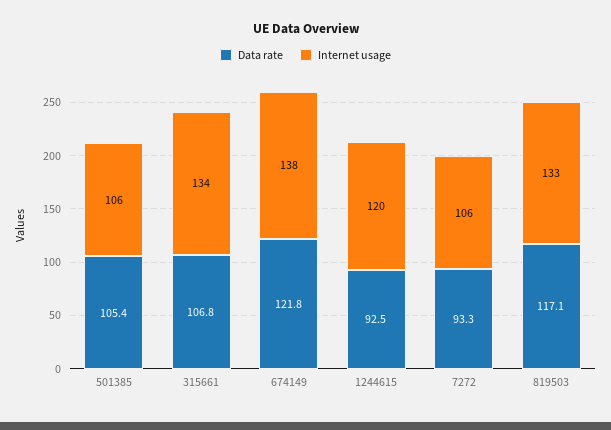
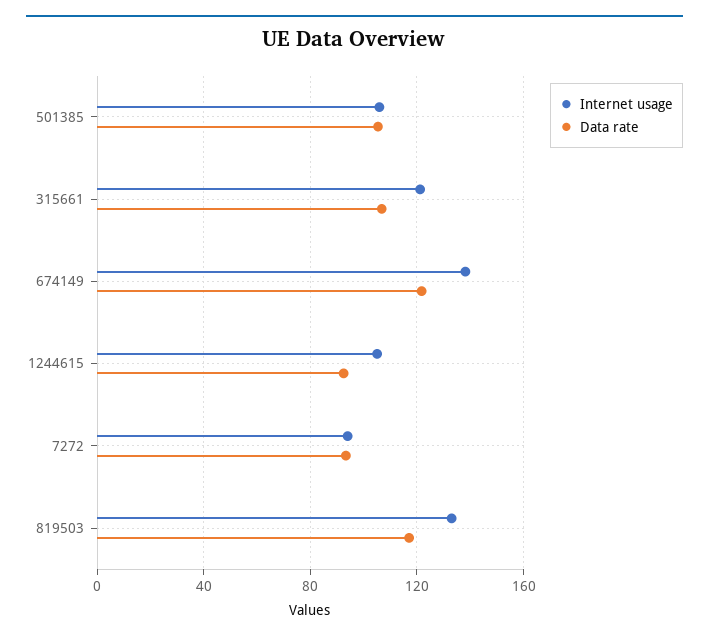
  {
    "Data rate": {
      "501385": 105.4,
      "315661": 106.8,
      "674149": 121.8,
      "1244615": 92.5,
      "7272": 93.3,
      "819503": 117.1
    },
    "Internet usage": {
      "501385": 106,
-     "315661": 134,
+     "315661": 120,
      "674149": 138,
-     "1244615": 120,
+     "1244615": 105,
-     "7272": 106,
+     "7272": 95,
      "819503": 133
    }
  }

